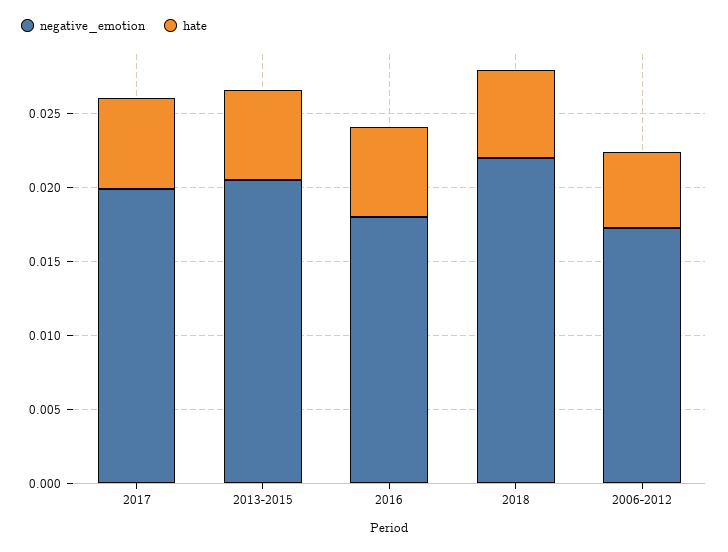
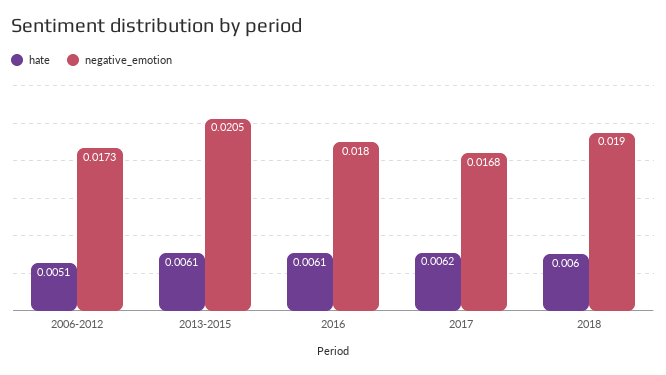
  {
    "negative_emotion": {
-     "2017": 0.02,
+     "2017": 0.0168,
      "2013-2015": 0.0205,
      "2016": 0.018,
-     "2018": 0.022,
+     "2018": 0.019,
      "2006-2012": 0.0173
    },
    "hate": {
      "2017": 0.0062,
      "2013-2015": 0.0061,
      "2016": 0.0061,
      "2018": 0.006,
      "2006-2012": 0.0051
    }
  }

